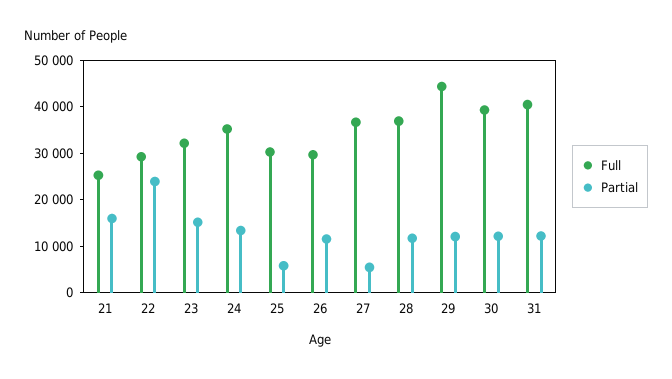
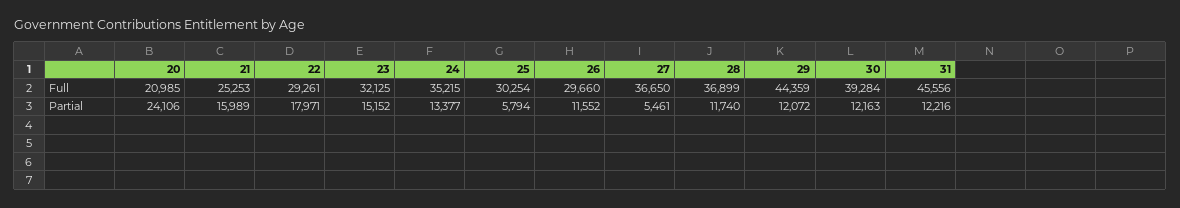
  {
    "Full": {
      "21": 25253,
      "22": 29261,
      "23": 32125,
      "24": 35215,
      "25": 30254,
      "26": 29660,
      "27": 36650,
      "28": 36899,
      "29": 44359,
      "30": 39284,
-     "31": 40000
+     "31": 45556,
+     "20": 20985
    },
    "Partial": {
      "21": 15989,
-     "22": 24000,
+     "22": 17971,
      "23": 15152,
      "24": 13377,
      "25": 5794,
      "26": 11552,
      "27": 5461,
      "28": 11740,
      "29": 12072,
      "30": 12163,
-     "31": 12216
+     "31": 12216,
+     "20": 24106
    }
  }

